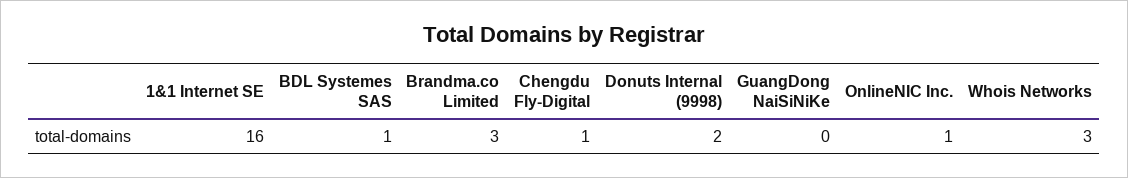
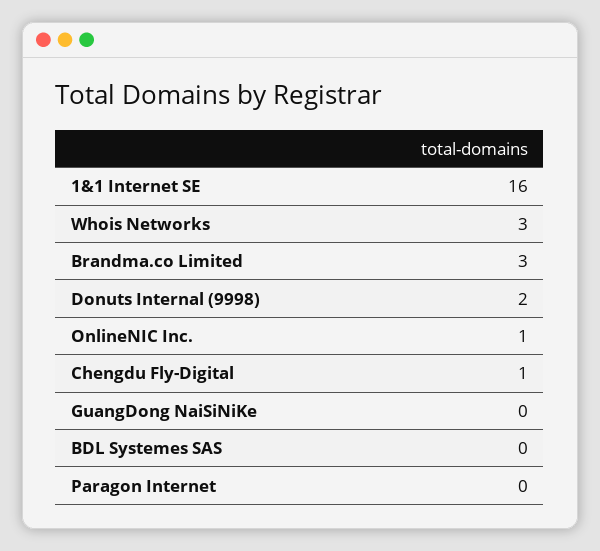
  {
    "1&1 Internet SE": 16,
-   "BDL Systemes SAS": 1,
+   "BDL Systemes SAS": 0,
    "Brandma.co Limited": 3,
    "Chengdu Fly-Digital": 1,
    "Donuts Internal (9998)": 2,
    "GuangDong NaiSiNiKe": 0,
    "OnlineNIC Inc.": 1,
-   "Whois Networks": 3
+   "Whois Networks": 3,
+   "Paragon Internet": 0
  }

